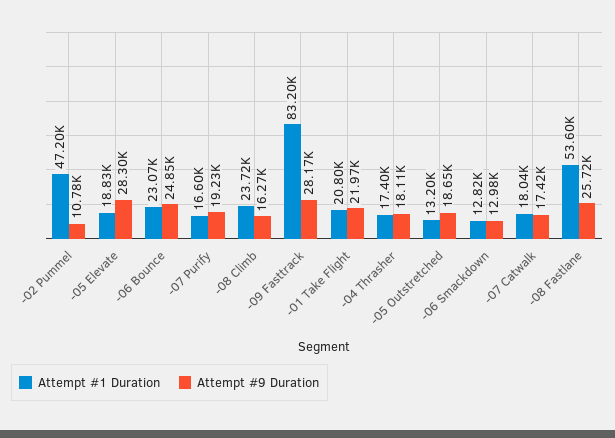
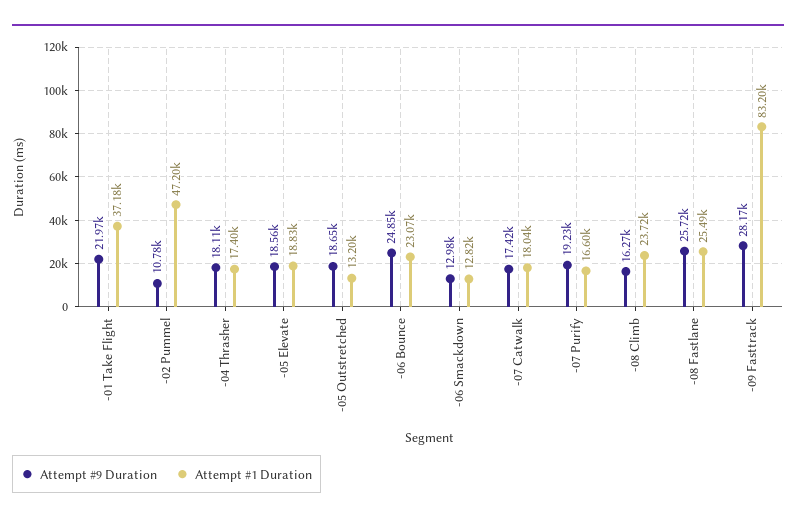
  {
    "Attempt #1 Duration": {
      "-02 Pummel": 47200,
      "-05 Elevate": 18830,
      "-06 Bounce": 23070,
      "-07 Purify": 16600,
      "-08 Climb": 23720,
      "-09 Fasttrack": 83200,
-     "-01 Take Flight": 20800,
+     "-01 Take Flight": 37180,
      "-04 Thrasher": 17400,
      "-05 Outstretched": 13200,
      "-06 Smackdown": 12820,
      "-07 Catwalk": 18040,
-     "-08 Fastlane": 53600
+     "-08 Fastlane": 25490
    },
    "Attempt #9 Duration": {
      "-02 Pummel": 10780,
-     "-05 Elevate": 28300,
+     "-05 Elevate": 18560,
      "-06 Bounce": 24850,
      "-07 Purify": 19230,
      "-08 Climb": 16270,
      "-09 Fasttrack": 28170,
      "-01 Take Flight": 21970,
      "-04 Thrasher": 18110,
      "-05 Outstretched": 18650,
      "-06 Smackdown": 12980,
      "-07 Catwalk": 17420,
      "-08 Fastlane": 25720
    }
  }

